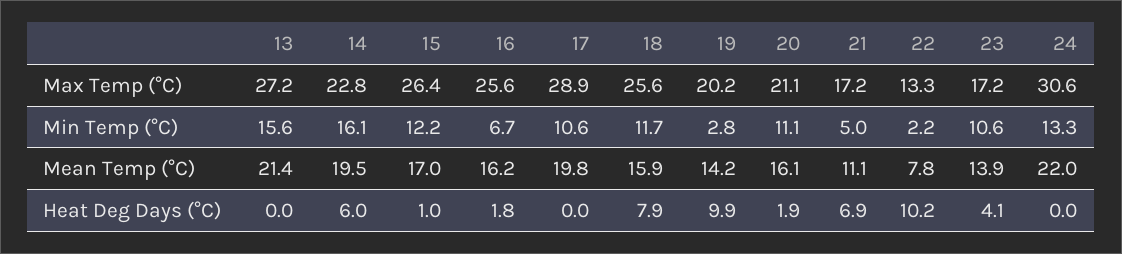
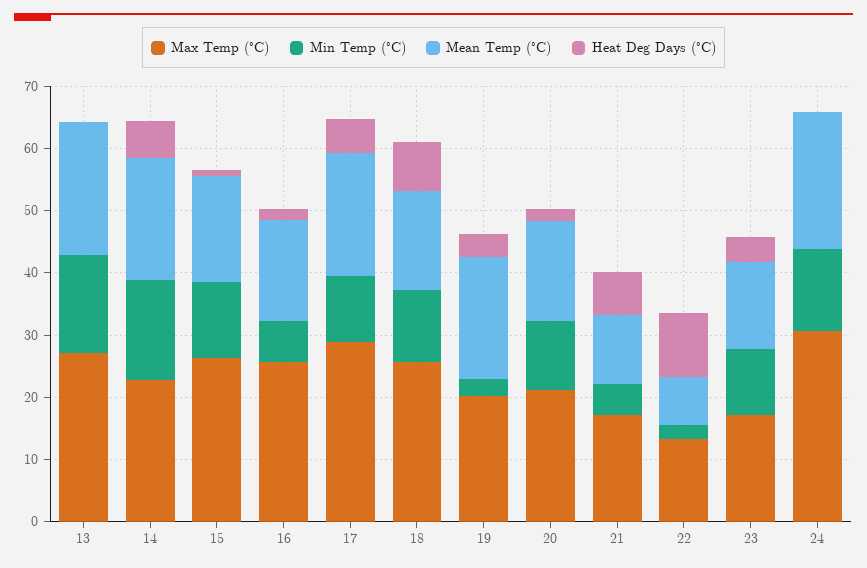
  {
    "Max Temp (°C)": {
      "13": 27.2,
      "14": 22.8,
      "15": 26.4,
      "16": 25.6,
      "17": 28.9,
      "18": 25.6,
      "19": 20.2,
      "20": 21.1,
      "21": 17.2,
      "22": 13.3,
      "23": 17.2,
      "24": 30.6
    },
    "Min Temp (°C)": {
      "13": 15.6,
      "14": 16.1,
      "15": 12.2,
      "16": 6.7,
      "17": 10.6,
      "18": 11.7,
      "19": 2.8,
      "20": 11.1,
      "21": 5,
      "22": 2.2,
      "23": 10.6,
      "24": 13.3
    },
    "Mean Temp (°C)": {
      "13": 21.4,
      "14": 19.5,
      "15": 17,
      "16": 16.2,
      "17": 19.8,
      "18": 15.9,
-     "19": 14.2,
+     "19": 20,
      "20": 16.1,
      "21": 11.1,
      "22": 7.8,
      "23": 13.9,
      "24": 22
    },
    "Heat Deg Days (°C)": {
      "13": 0,
      "14": 6,
      "15": 1,
      "16": 1.8,
-     "17": 0,
+     "17": 6,
      "18": 7.9,
-     "19": 9.9,
+     "19": 4,
      "20": 1.9,
      "21": 6.9,
      "22": 10.2,
      "23": 4.1,
      "24": 0
    }
  }

